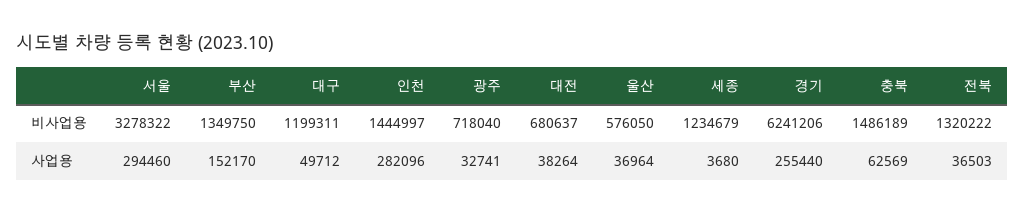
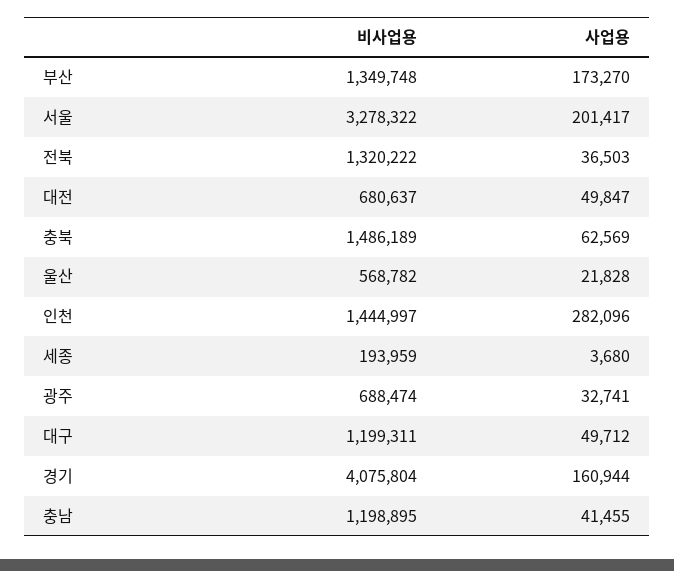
  {
    "서울": {
      "비사업용": 3278322,
-     "사업용": 294460
+     "사업용": 201417
    },
    "부산": {
-     "비사업용": 1349750,
+     "비사업용": 1349748,
-     "사업용": 152170
+     "사업용": 173270
    },
    "대구": {
      "비사업용": 1199311,
      "사업용": 49712
    },
    "인천": {
      "비사업용": 1444997,
      "사업용": 282096
    },
    "광주": {
-     "비사업용": 718040,
+     "비사업용": 688474,
      "사업용": 32741
    },
    "대전": {
      "비사업용": 680637,
-     "사업용": 38264
+     "사업용": 49847
    },
    "울산": {
-     "비사업용": 576050,
+     "비사업용": 568782,
-     "사업용": 36964
+     "사업용": 21828
    },
    "세종": {
-     "비사업용": 1234679,
+     "비사업용": 193959,
      "사업용": 3680
    },
    "경기": {
-     "비사업용": 6241206,
+     "비사업용": 4075804,
-     "사업용": 255440
+     "사업용": 160944
    },
    "충북": {
      "비사업용": 1486189,
      "사업용": 62569
    },
    "전북": {
      "비사업용": 1320222,
      "사업용": 36503
-   }
+   },
+   "충남": {
+     "비사업용": 1198895,
+     "사업용": 41455
+   }
  }

